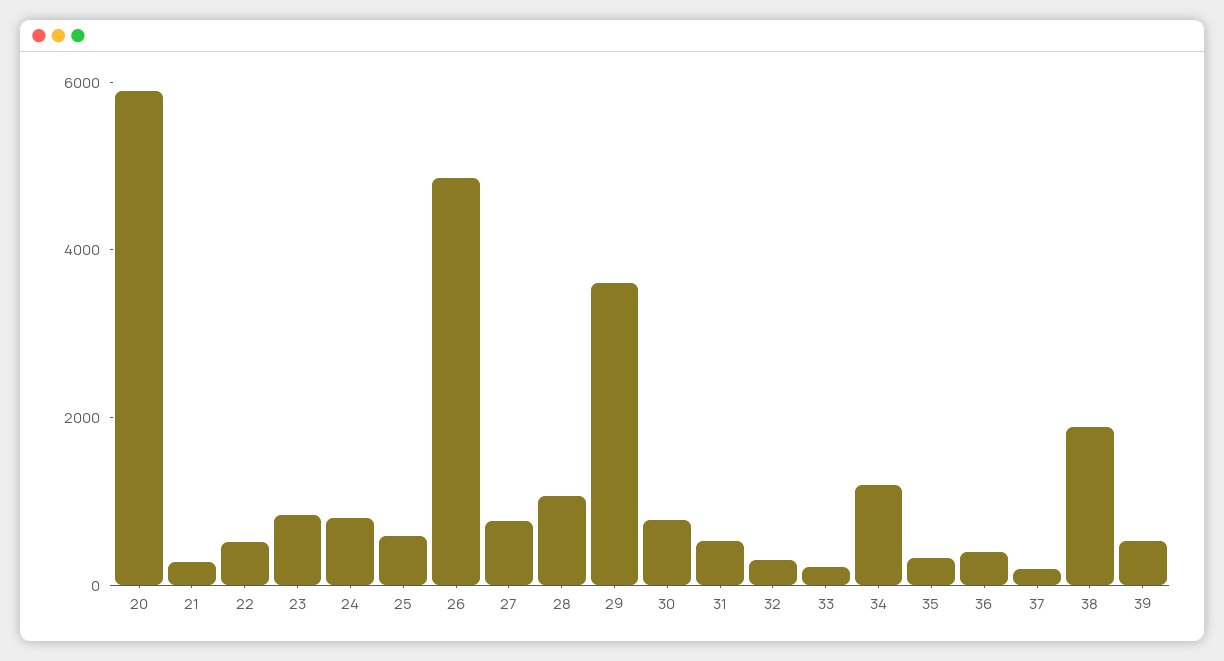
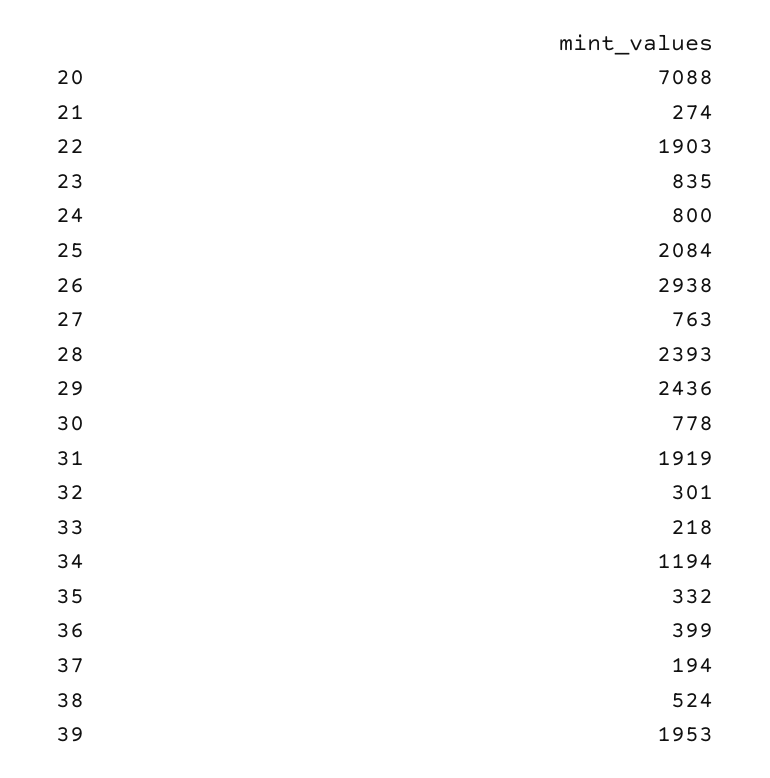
  {
-   "20": 6000,
+   "20": 7088,
    "21": 274,
-   "22": 500,
+   "22": 1903,
    "23": 835,
    "24": 800,
-   "25": 500,
+   "25": 2084,
-   "26": 5000,
+   "26": 2938,
    "27": 763,
-   "28": 1000,
+   "28": 2393,
-   "29": 3500,
+   "29": 2436,
    "30": 778,
-   "31": 500,
+   "31": 1919,
    "32": 301,
    "33": 218,
    "34": 1194,
    "35": 332,
    "36": 399,
    "37": 194,
-   "38": 2000,
+   "38": 524,
-   "39": 500
+   "39": 1953
  }

